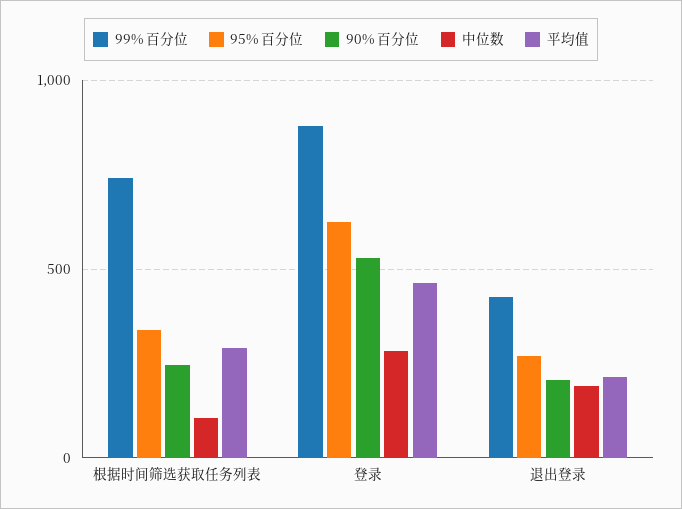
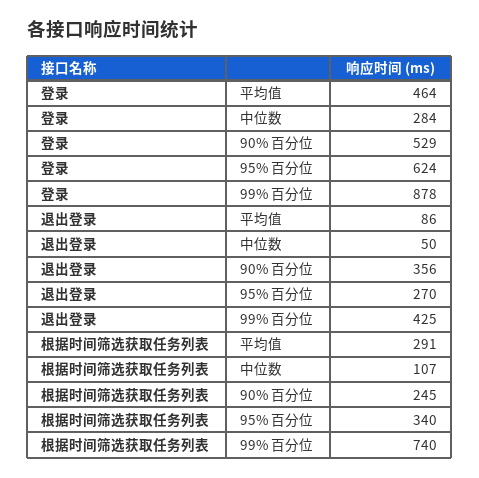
  {
    "99% 百分位": {
      "根据时间筛选获取任务列表": 740,
      "登录": 878,
      "退出登录": 425
    },
    "95% 百分位": {
      "根据时间筛选获取任务列表": 340,
      "登录": 624,
      "退出登录": 270
    },
    "90% 百分位": {
      "根据时间筛选获取任务列表": 245,
      "登录": 529,
-     "退出登录": 200
+     "退出登录": 356
    },
    "中位数": {
      "根据时间筛选获取任务列表": 107,
      "登录": 284,
-     "退出登录": 200
+     "退出登录": 50
    },
    "平均值": {
      "根据时间筛选获取任务列表": 291,
      "登录": 464,
-     "退出登录": 200
+     "退出登录": 86
    }
  }

